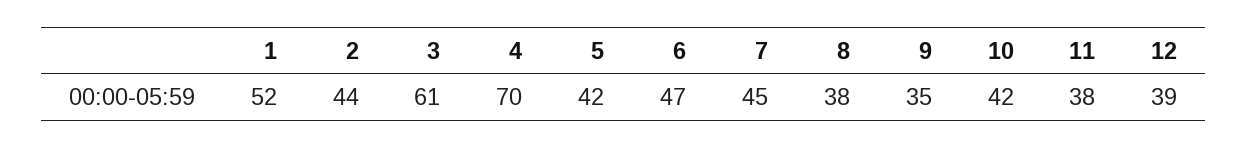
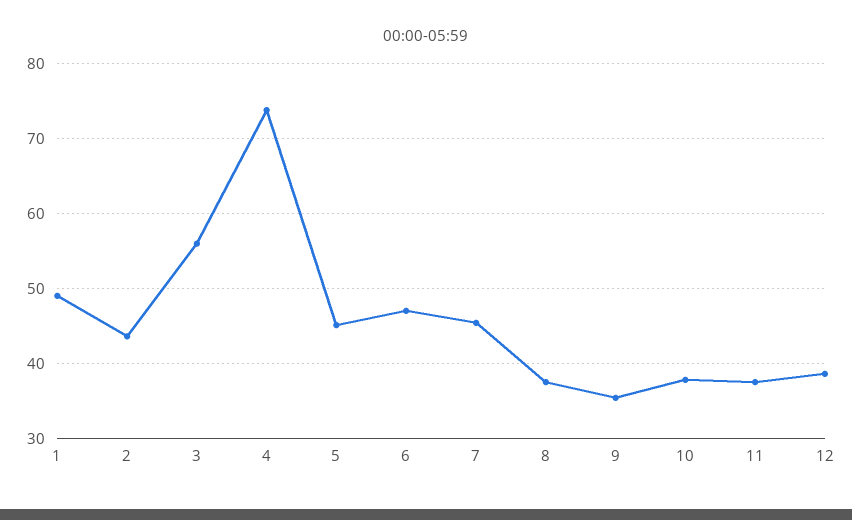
  {
-   "1": 52,
+   "1": 49,
    "2": 44,
-   "3": 61,
+   "3": 56,
-   "4": 70,
+   "4": 74,
-   "5": 42,
+   "5": 45,
    "6": 47,
    "7": 45,
    "8": 38,
    "9": 35,
-   "10": 42,
+   "10": 38,
    "11": 38,
    "12": 39
  }

